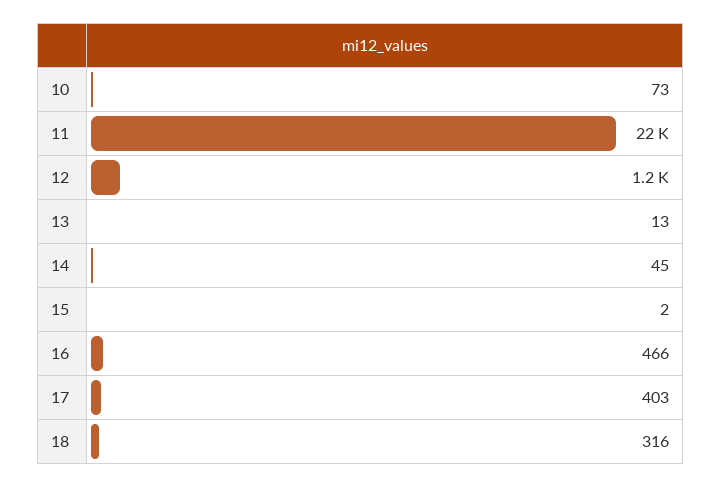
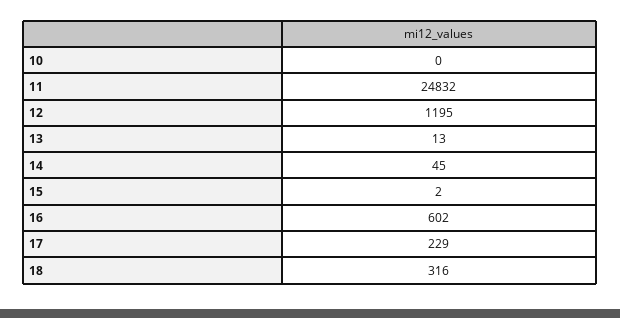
  {
-   "10": 73,
+   "10": 0,
-   "11": 22000,
+   "11": 24832,
    "12": 1195,
    "13": 13,
    "14": 45,
    "15": 2,
-   "16": 466,
+   "16": 602,
-   "17": 403,
+   "17": 229,
    "18": 316
  }

